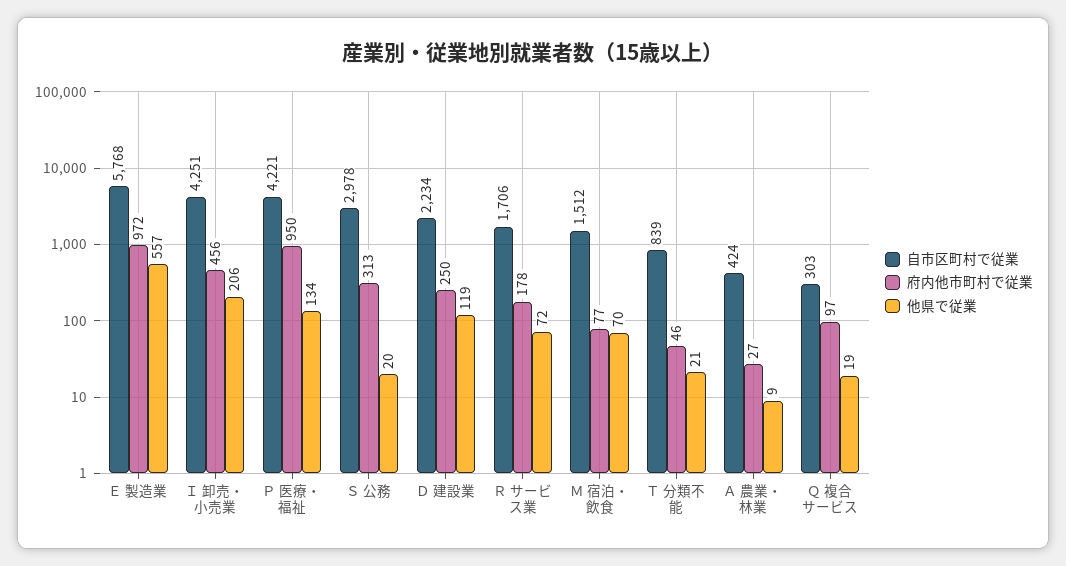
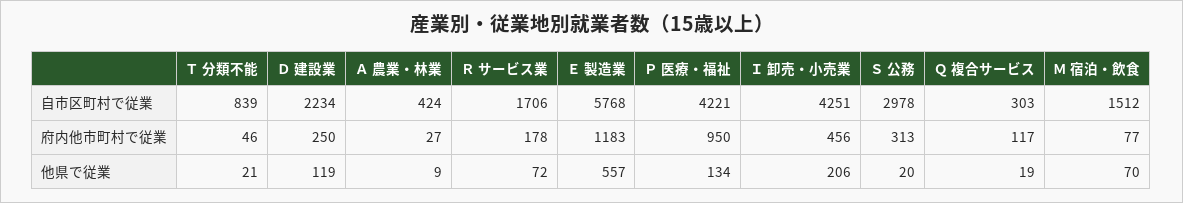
  {
    "自市区町村で従業": {
      "Ｅ 製造業": 5768,
      "Ｉ 卸売・小売業": 4251,
      "Ｐ 医療・福祉": 4221,
      "Ｓ 公務": 2978,
      "Ｄ 建設業": 2234,
      "Ｒ サービス業": 1706,
      "Ｍ 宿泊・飲食": 1512,
      "Ｔ 分類不能": 839,
      "Ａ 農業・林業": 424,
      "Ｑ 複合サービス": 303
    },
    "府内他市町村で従業": {
-     "Ｅ 製造業": 972,
+     "Ｅ 製造業": 1183,
      "Ｉ 卸売・小売業": 456,
      "Ｐ 医療・福祉": 950,
      "Ｓ 公務": 313,
      "Ｄ 建設業": 250,
      "Ｒ サービス業": 178,
      "Ｍ 宿泊・飲食": 77,
      "Ｔ 分類不能": 46,
      "Ａ 農業・林業": 27,
-     "Ｑ 複合サービス": 97
+     "Ｑ 複合サービス": 117
    },
    "他県で従業": {
      "Ｅ 製造業": 557,
      "Ｉ 卸売・小売業": 206,
      "Ｐ 医療・福祉": 134,
      "Ｓ 公務": 20,
      "Ｄ 建設業": 119,
      "Ｒ サービス業": 72,
      "Ｍ 宿泊・飲食": 70,
      "Ｔ 分類不能": 21,
      "Ａ 農業・林業": 9,
      "Ｑ 複合サービス": 19
    }
  }

